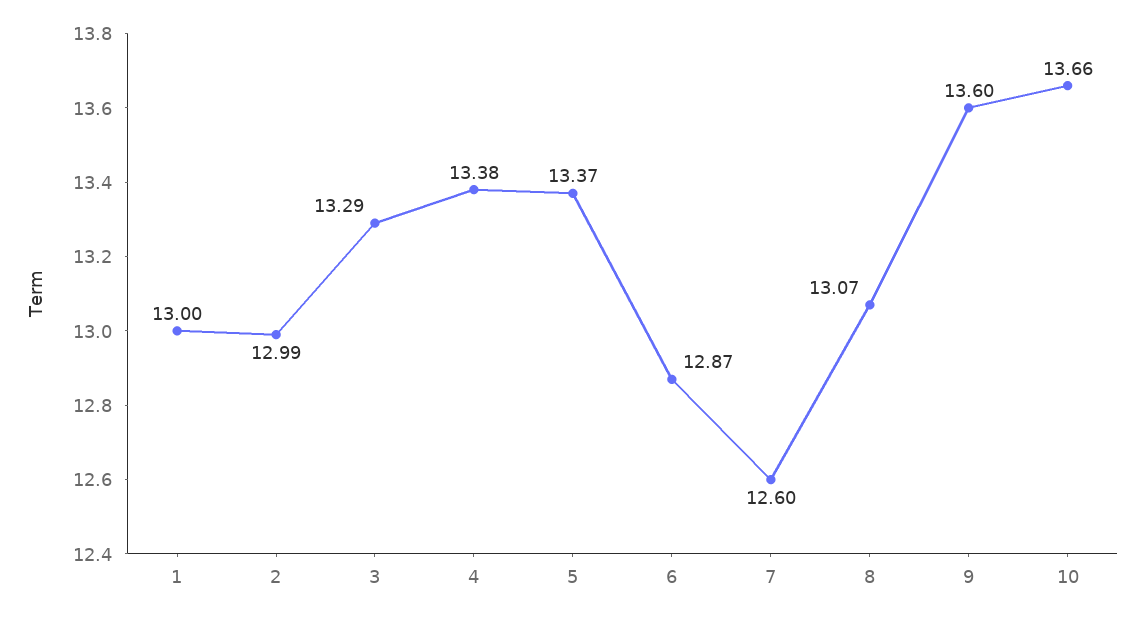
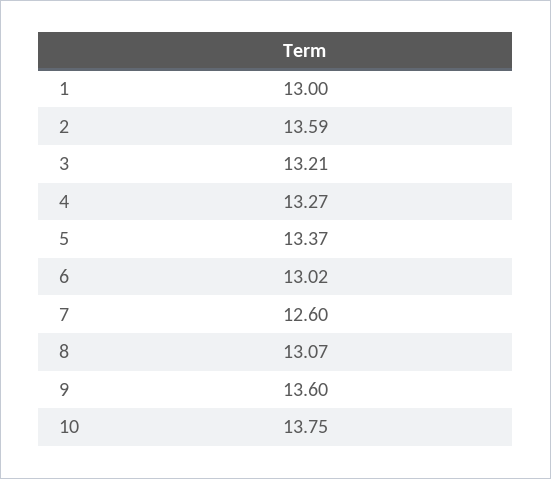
  {
    "1": 13,
-   "2": 12.99,
+   "2": 13.59,
-   "3": 13.29,
+   "3": 13.21,
-   "4": 13.38,
+   "4": 13.27,
    "5": 13.37,
-   "6": 12.87,
+   "6": 13.02,
    "7": 12.6,
    "8": 13.07,
    "9": 13.6,
-   "10": 13.66
+   "10": 13.75
  }

